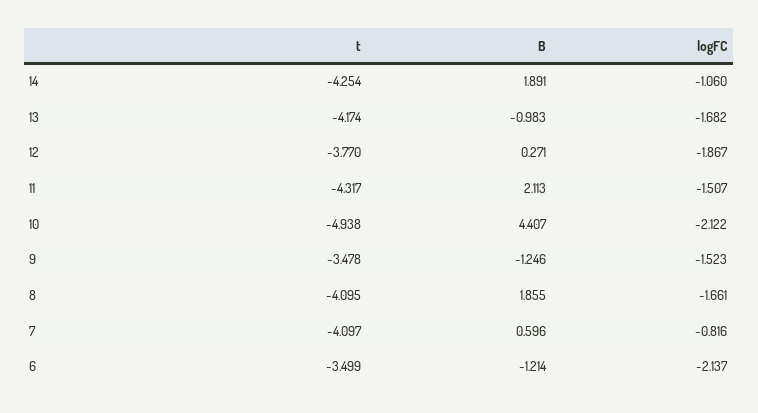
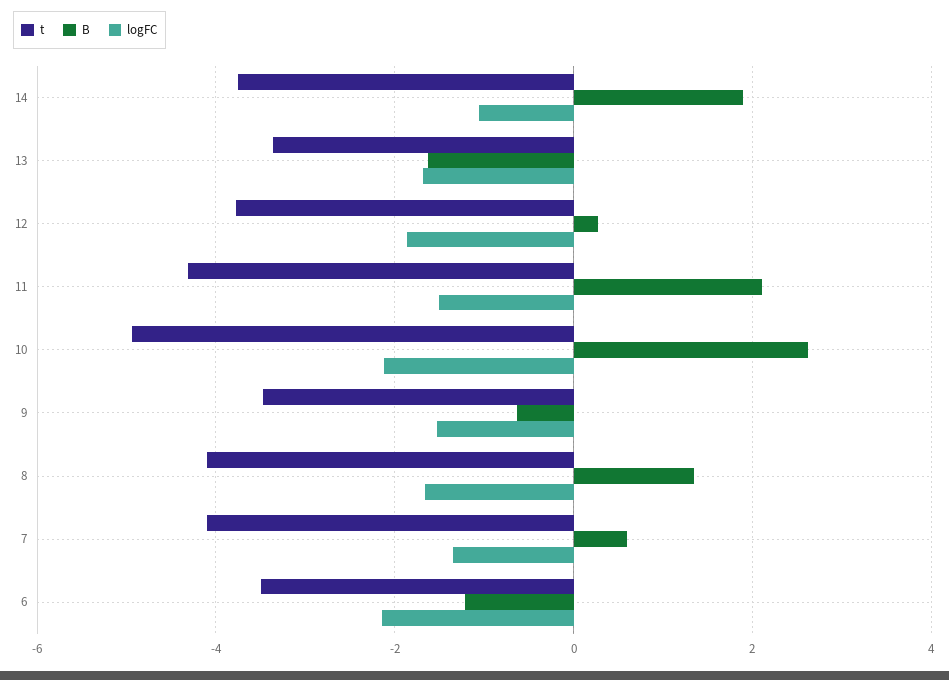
  {
    "t": {
-     "14": -4.254,
+     "14": -3.8,
-     "13": -4.174,
+     "13": -3.4,
      "12": -3.77,
      "11": -4.317,
      "10": -4.938,
      "9": -3.478,
      "8": -4.095,
      "7": -4.097,
      "6": -3.499
    },
    "B": {
      "14": 1.891,
-     "13": -0.983,
+     "13": -1.6,
      "12": 0.271,
      "11": 2.113,
-     "10": 4.407,
+     "10": 2.6,
-     "9": -1.246,
+     "9": -0.6,
-     "8": 1.855,
+     "8": 1.4,
      "7": 0.596,
      "6": -1.214
    },
    "logFC": {
      "14": -1.06,
      "13": -1.682,
      "12": -1.867,
      "11": -1.507,
      "10": -2.122,
      "9": -1.523,
      "8": -1.661,
-     "7": -0.816,
+     "7": -1.4,
      "6": -2.137
    }
  }

